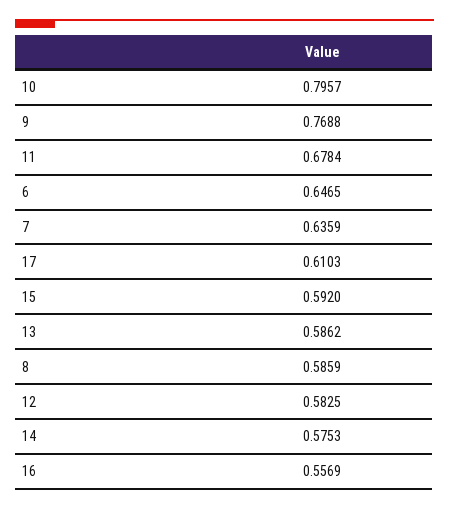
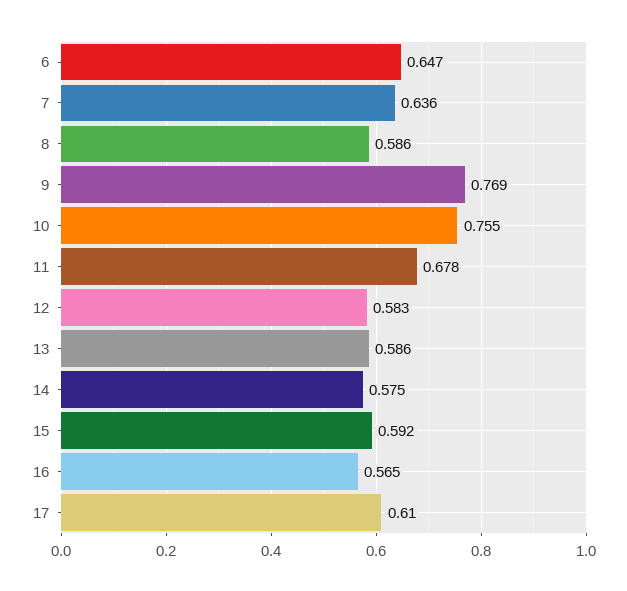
  {
-   "10": 0.7957,
+   "10": 0.755,
    "9": 0.7688,
    "11": 0.6784,
    "6": 0.6465,
    "7": 0.6359,
    "17": 0.6103,
    "15": 0.592,
    "13": 0.5862,
    "8": 0.5859,
    "12": 0.5825,
    "14": 0.5753,
-   "16": 0.5569
+   "16": 0.565
  }

